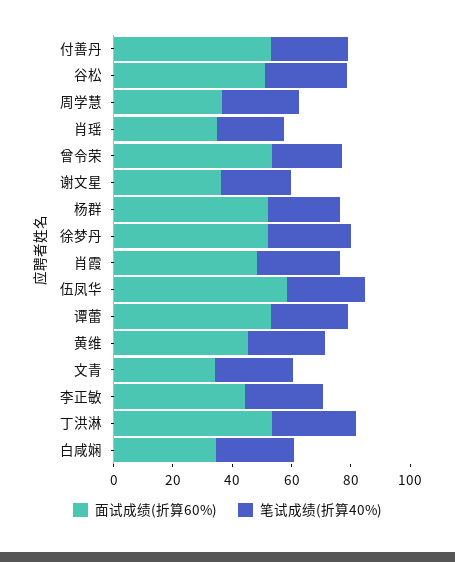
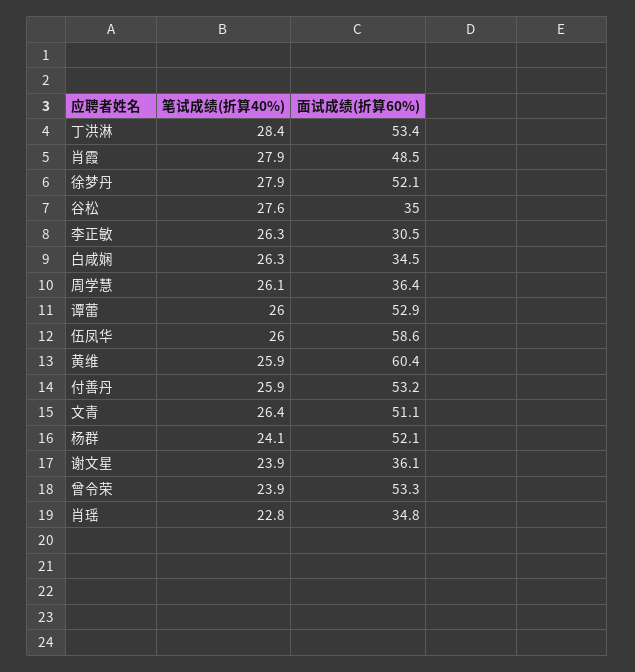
  {
    "面试成绩(折算60%)": {
      "付善丹": 53.2,
-     "谷松": 50,
+     "谷松": 35,
      "周学慧": 36.4,
      "肖瑶": 34.8,
      "曾令荣": 53.3,
      "谢文星": 36.1,
      "杨群": 52.1,
      "徐梦丹": 52.1,
      "肖霞": 48.5,
      "伍凤华": 58.6,
      "谭蕾": 52.9,
-     "黄维": 45,
+     "黄维": 60.4,
-     "文青": 35,
+     "文青": 51.1,
-     "李正敏": 45,
+     "李正敏": 30.5,
      "丁洪淋": 53.4,
      "白咸娴": 34.5
    },
    "笔试成绩(折算40%)": {
      "付善丹": 25.9,
      "谷松": 27.6,
      "周学慧": 26.1,
      "肖瑶": 22.8,
      "曾令荣": 23.9,
      "谢文星": 23.9,
      "杨群": 24.1,
      "徐梦丹": 27.9,
      "肖霞": 27.9,
      "伍凤华": 26,
      "谭蕾": 26,
      "黄维": 25.9,
      "文青": 26.4,
      "李正敏": 26.3,
      "丁洪淋": 28.4,
      "白咸娴": 26.3
    }
  }

